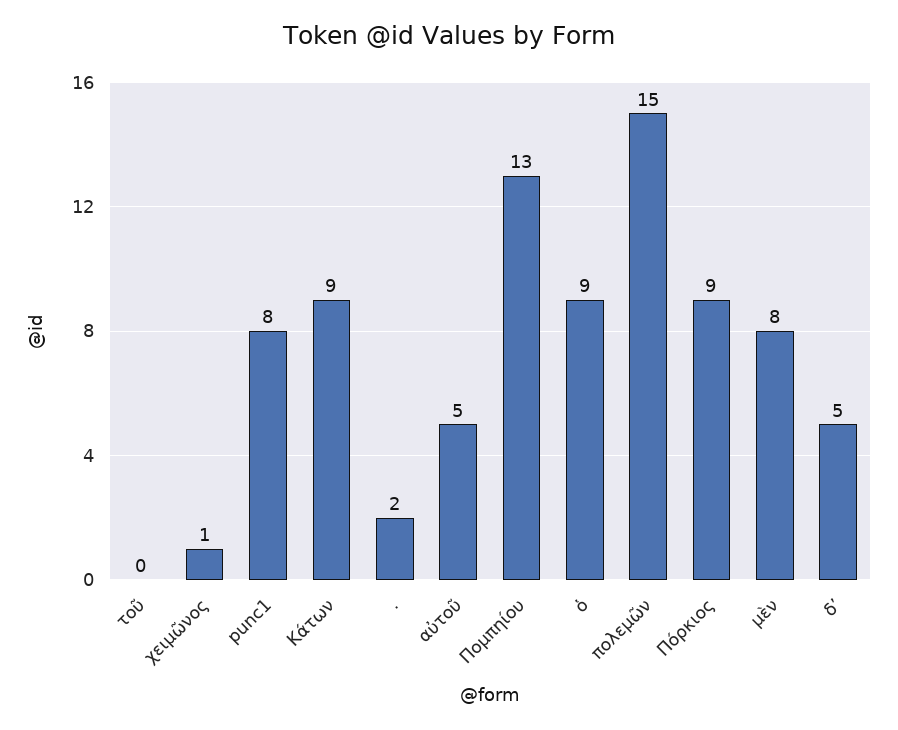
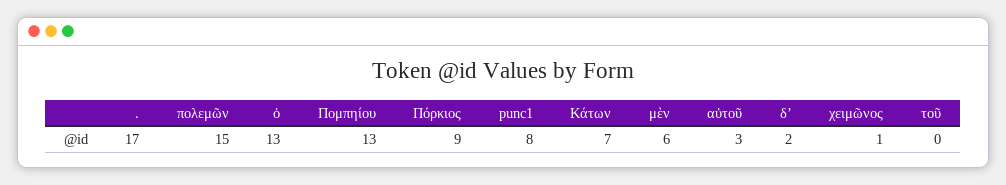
  {
    "τοῦ": 0,
    "χειμῶνος": 1,
    "punc1": 8,
-   "Κάτων": 9,
+   "Κάτων": 7,
-   ".": 2,
+   ".": 17,
-   "αὐτοῦ": 5,
+   "αὐτοῦ": 3,
    "Πομπηίου": 13,
-   "ὁ": 9,
+   "ὁ": 13,
    "πολεμῶν": 15,
    "Πόρκιος": 9,
-   "μὲν": 8,
+   "μὲν": 6,
-   "δʼ": 5
+   "δʼ": 2
  }

